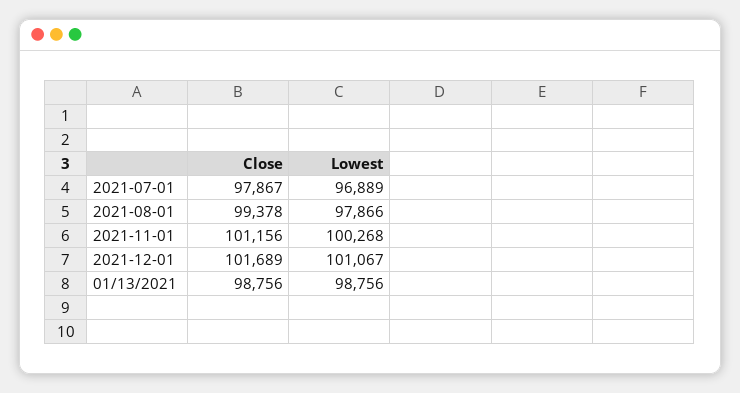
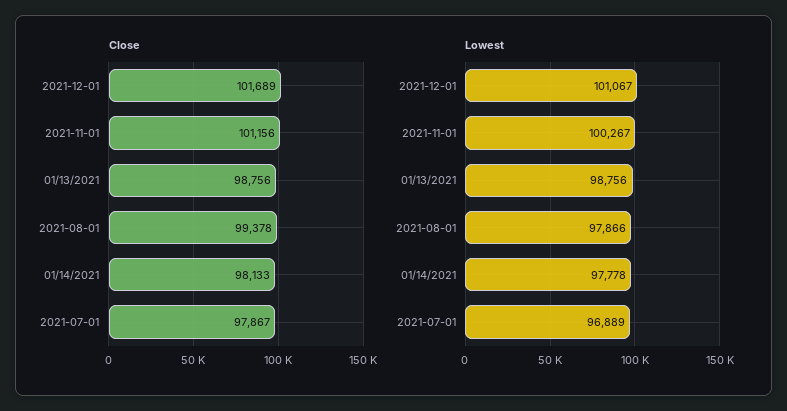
  {
    "Close": {
      "2021-07-01": 97867,
      "2021-08-01": 99378,
      "2021-11-01": 101156,
      "2021-12-01": 101689,
-     "01/13/2021": 98756
+     "01/13/2021": 98756,
+     "01/14/2021": 98133
    },
    "Lowest": {
      "2021-07-01": 96889,
      "2021-08-01": 97866,
-     "2021-11-01": 100268,
+     "2021-11-01": 100267,
      "2021-12-01": 101067,
-     "01/13/2021": 98756
+     "01/13/2021": 98756,
+     "01/14/2021": 97778
    }
  }

